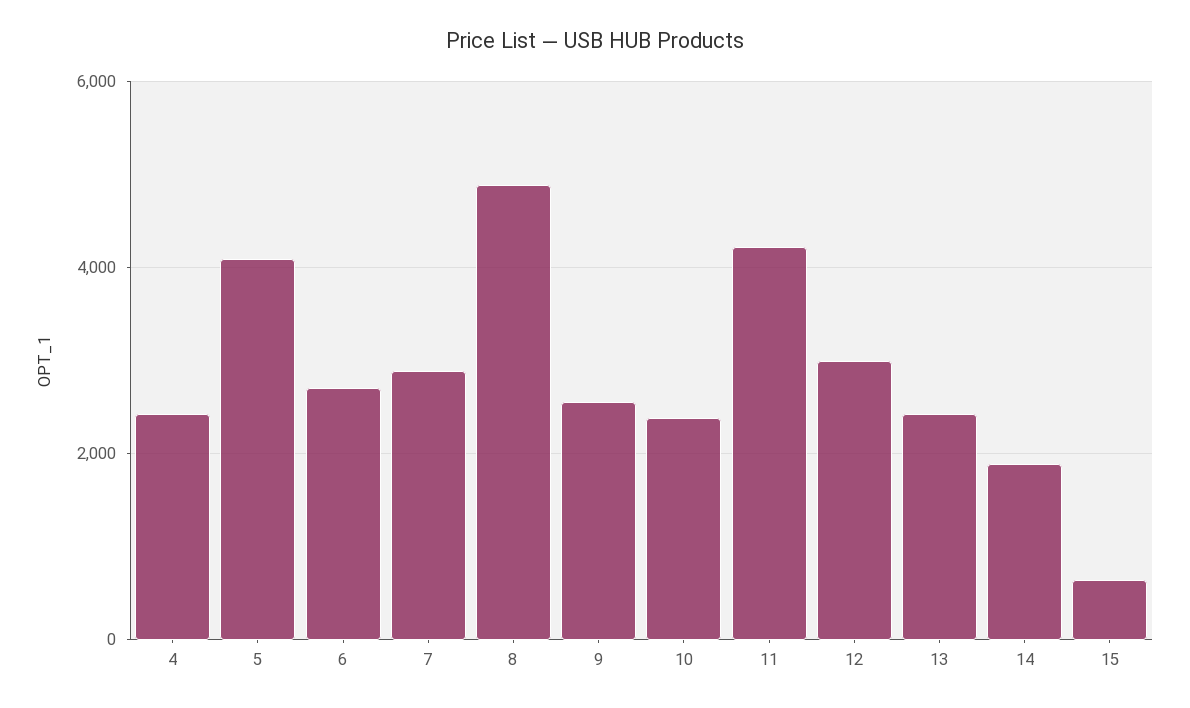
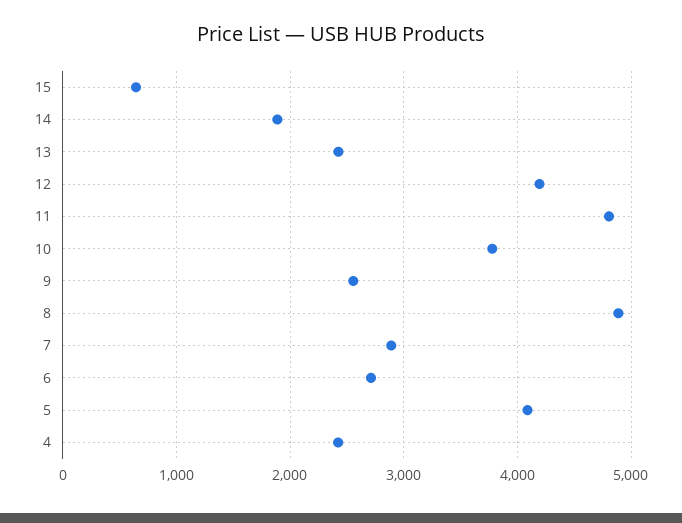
  {
    "4": 2400,
    "5": 4100,
    "6": 2700,
    "7": 2900,
    "8": 4900,
    "9": 2600,
-   "10": 2400,
+   "10": 3800,
-   "11": 4200,
+   "11": 4800,
-   "12": 3000,
+   "12": 4200,
    "13": 2400,
    "14": 1900,
    "15": 600
  }

